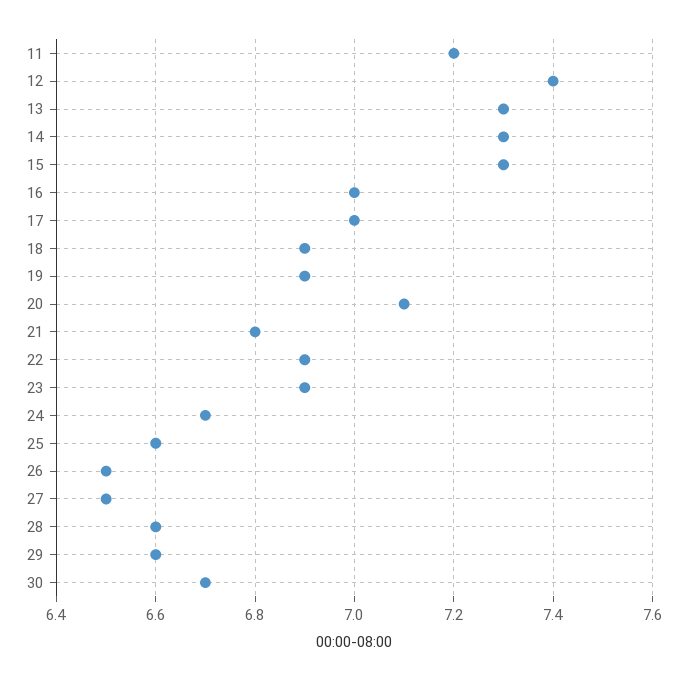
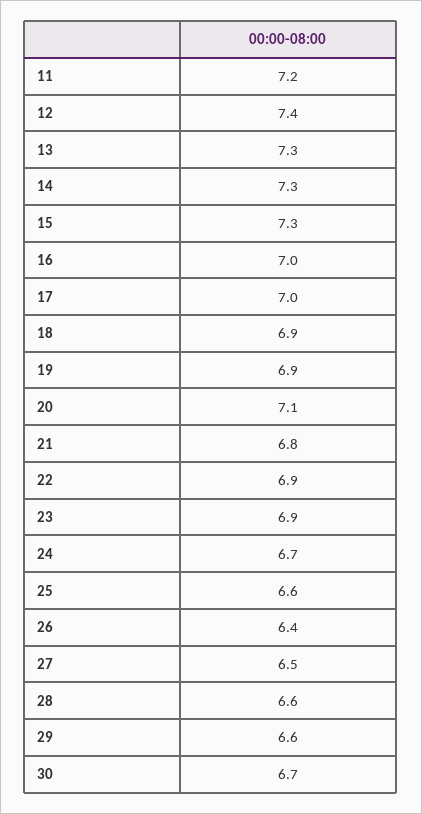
  {
    "11": 7.2,
    "12": 7.4,
    "13": 7.3,
    "14": 7.3,
    "15": 7.3,
    "16": 7,
    "17": 7,
    "18": 6.9,
    "19": 6.9,
    "20": 7.1,
    "21": 6.8,
    "22": 6.9,
    "23": 6.9,
    "24": 6.7,
    "25": 6.6,
-   "26": 6.5,
+   "26": 6.4,
    "27": 6.5,
    "28": 6.6,
    "29": 6.6,
    "30": 6.7
  }

